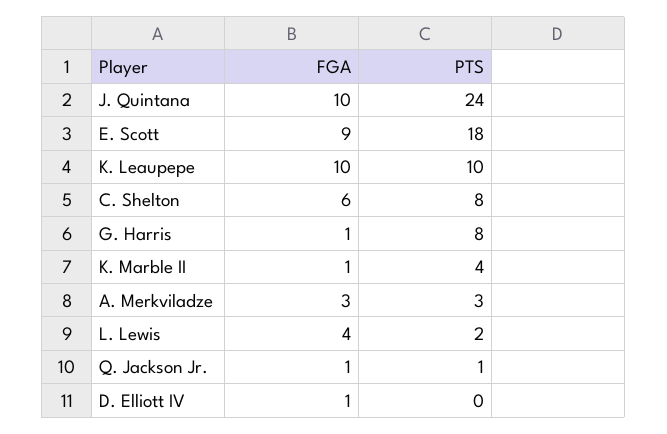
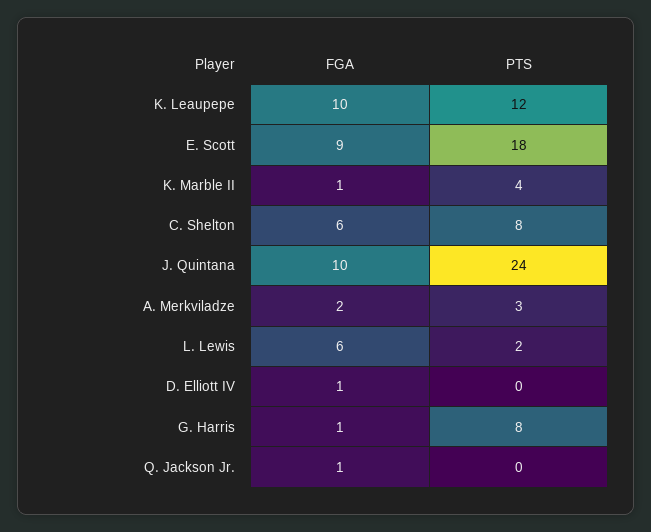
  {
    "FGA": {
      "J. Quintana": 10,
      "E. Scott": 9,
      "K. Leaupepe": 10,
      "C. Shelton": 6,
      "G. Harris": 1,
      "K. Marble II": 1,
-     "A. Merkviladze": 3,
+     "A. Merkviladze": 2,
-     "L. Lewis": 4,
+     "L. Lewis": 6,
      "Q. Jackson Jr.": 1,
      "D. Elliott IV": 1
    },
    "PTS": {
      "J. Quintana": 24,
      "E. Scott": 18,
-     "K. Leaupepe": 10,
+     "K. Leaupepe": 12,
      "C. Shelton": 8,
      "G. Harris": 8,
      "K. Marble II": 4,
      "A. Merkviladze": 3,
      "L. Lewis": 2,
-     "Q. Jackson Jr.": 1,
+     "Q. Jackson Jr.": 0,
      "D. Elliott IV": 0
    }
  }

